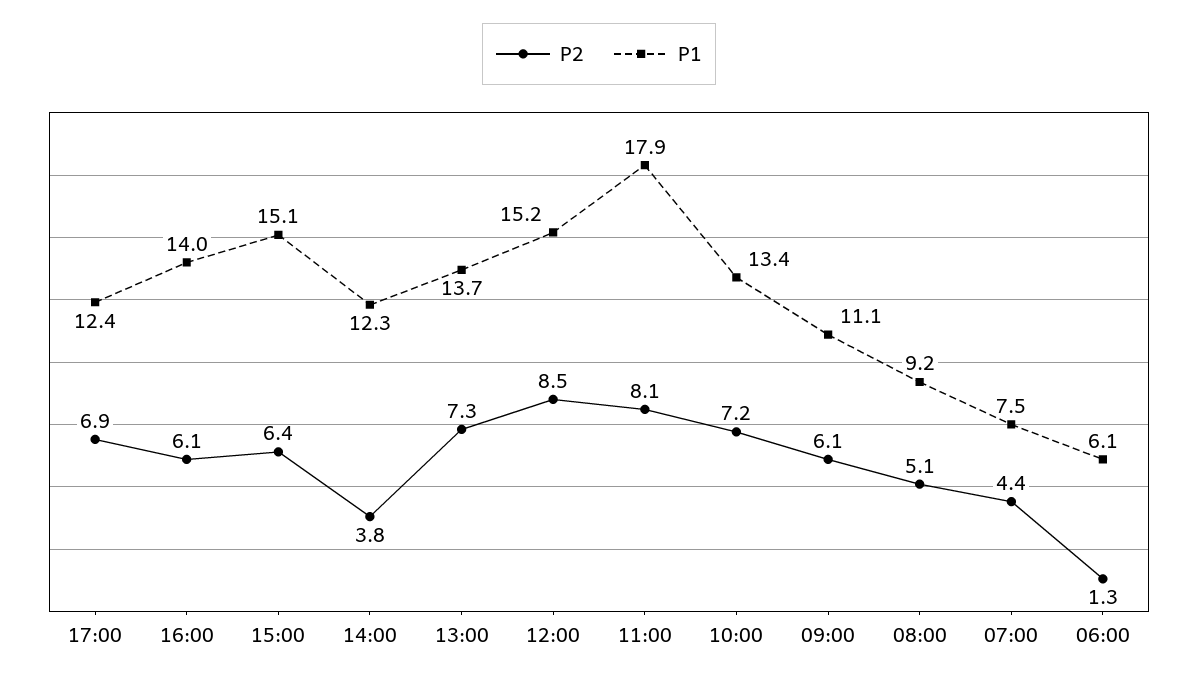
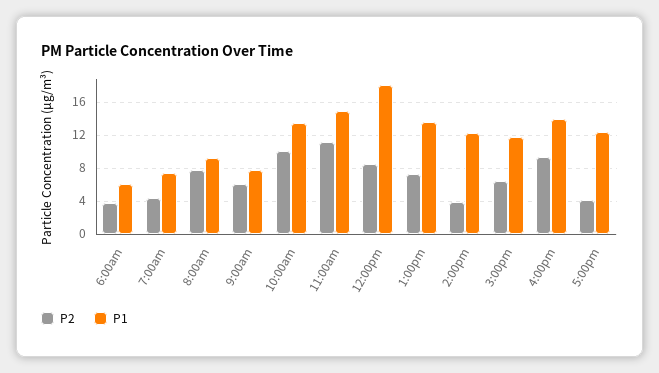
  {
    "P2": {
-     "17:00": 6.9,
+     "17:00": 4,
-     "16:00": 6.1,
+     "16:00": 9,
      "15:00": 6.4,
      "14:00": 3.8,
      "13:00": 7.3,
      "12:00": 8.5,
-     "11:00": 8.1,
+     "11:00": 11,
-     "10:00": 7.2,
+     "10:00": 10,
      "09:00": 6.1,
-     "08:00": 5.1,
+     "08:00": 8,
      "07:00": 4.4,
-     "06:00": 1.3
+     "06:00": 4
    },
    "P1": {
      "17:00": 12.4,
      "16:00": 14,
-     "15:00": 15.1,
+     "15:00": 12,
      "14:00": 12.3,
      "13:00": 13.7,
-     "12:00": 15.2,
+     "12:00": 18,
-     "11:00": 17.9,
+     "11:00": 15,
      "10:00": 13.4,
-     "09:00": 11.1,
+     "09:00": 8,
      "08:00": 9.2,
      "07:00": 7.5,
      "06:00": 6.1
    }
  }

